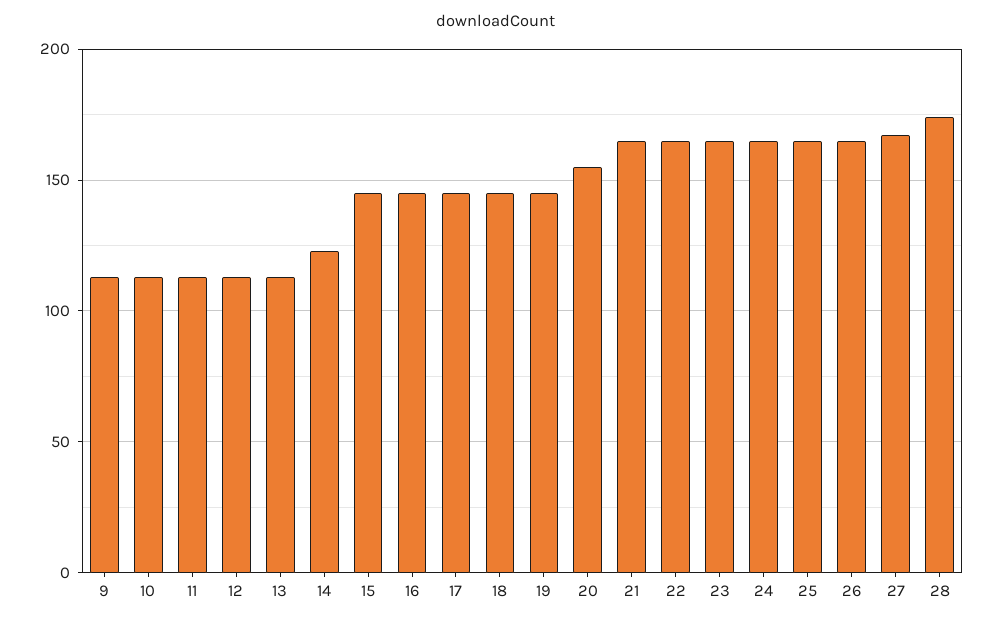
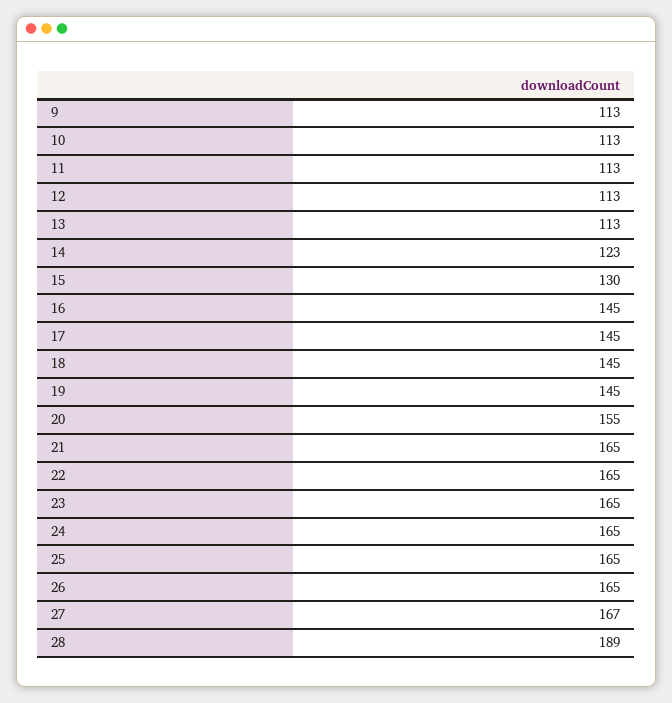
  {
    "9": 113,
    "10": 113,
    "11": 113,
    "12": 113,
    "13": 113,
    "14": 123,
-   "15": 145,
+   "15": 130,
    "16": 145,
    "17": 145,
    "18": 145,
    "19": 145,
    "20": 155,
    "21": 165,
    "22": 165,
    "23": 165,
    "24": 165,
    "25": 165,
    "26": 165,
    "27": 167,
-   "28": 175
+   "28": 189
  }

